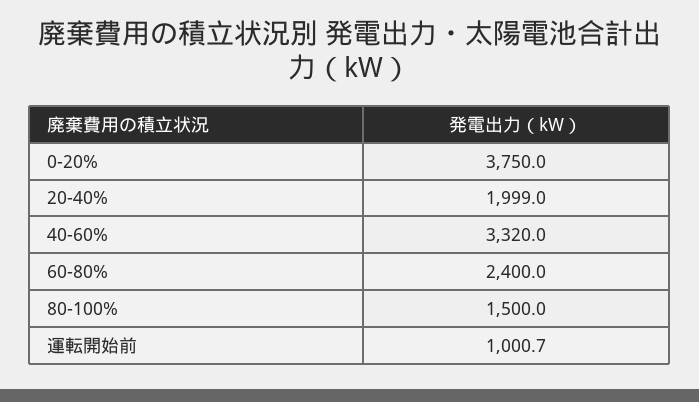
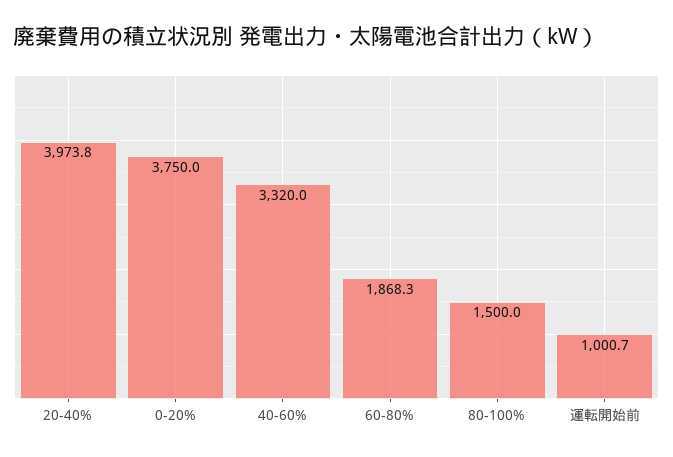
  {
    "0-20%": 3750,
-   "20-40%": 1999,
+   "20-40%": 3973.8,
    "40-60%": 3320,
-   "60-80%": 2400,
+   "60-80%": 1868.3,
    "80-100%": 1500,
    "運転開始前": 1000.7
  }

